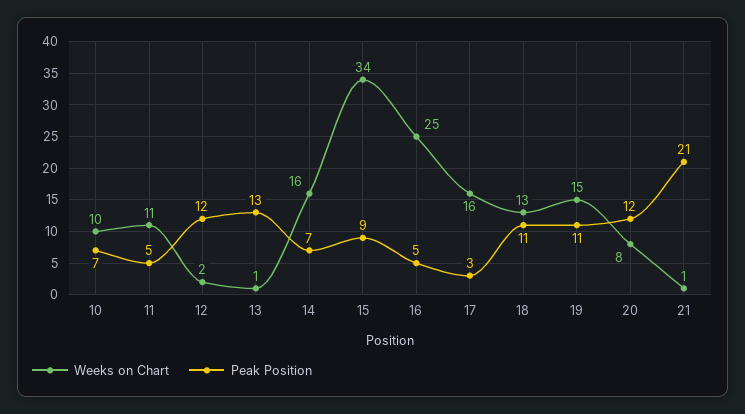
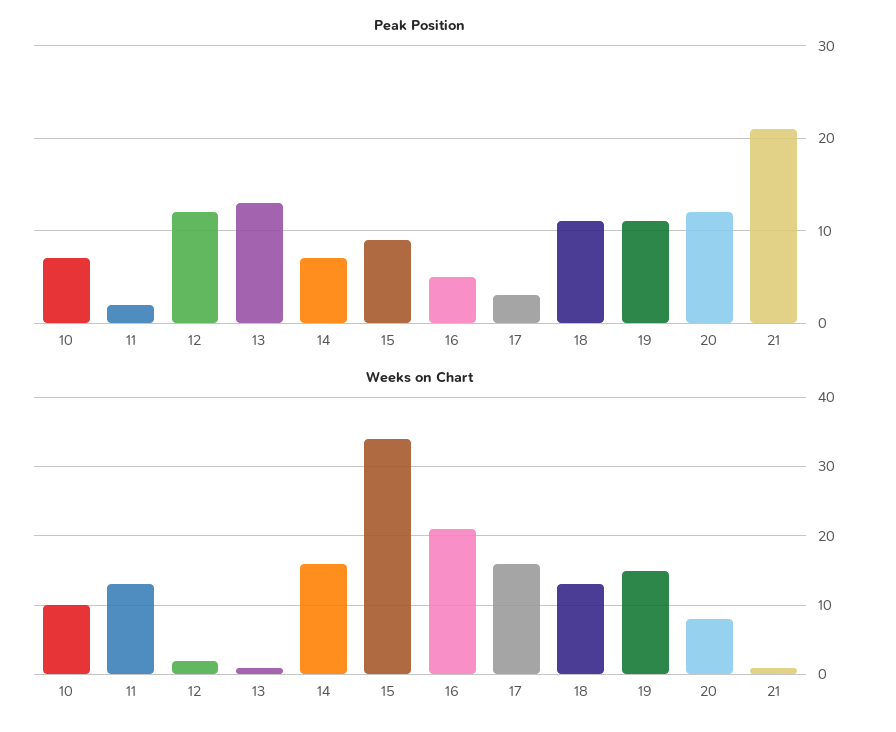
  {
    "Weeks on Chart": {
      "10": 10,
-     "11": 11,
+     "11": 13,
      "12": 2,
      "13": 1,
      "14": 16,
      "15": 34,
-     "16": 25,
+     "16": 21,
      "17": 16,
      "18": 13,
      "19": 15,
      "20": 8,
      "21": 1
    },
    "Peak Position": {
      "10": 7,
-     "11": 5,
+     "11": 2,
      "12": 12,
      "13": 13,
      "14": 7,
      "15": 9,
      "16": 5,
      "17": 3,
      "18": 11,
      "19": 11,
      "20": 12,
      "21": 21
    }
  }

